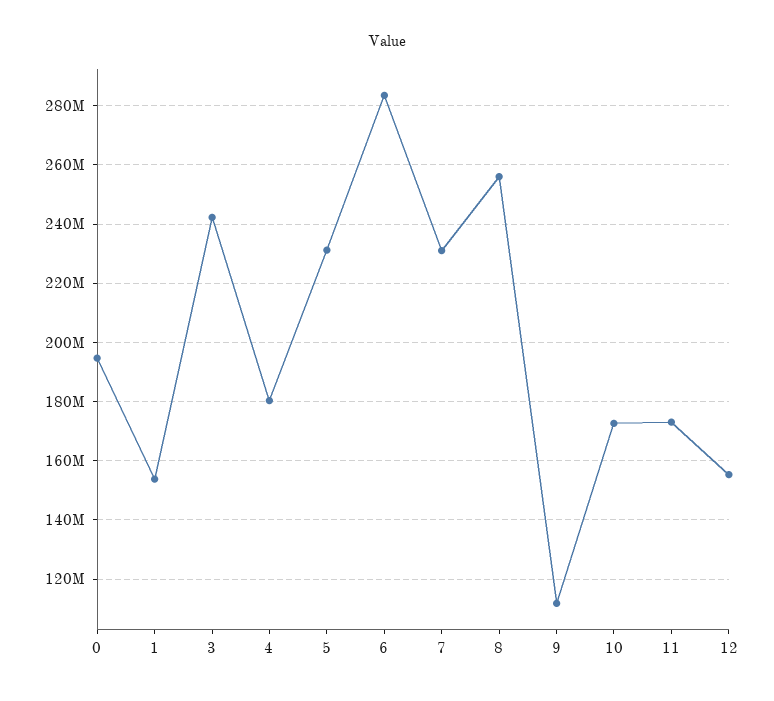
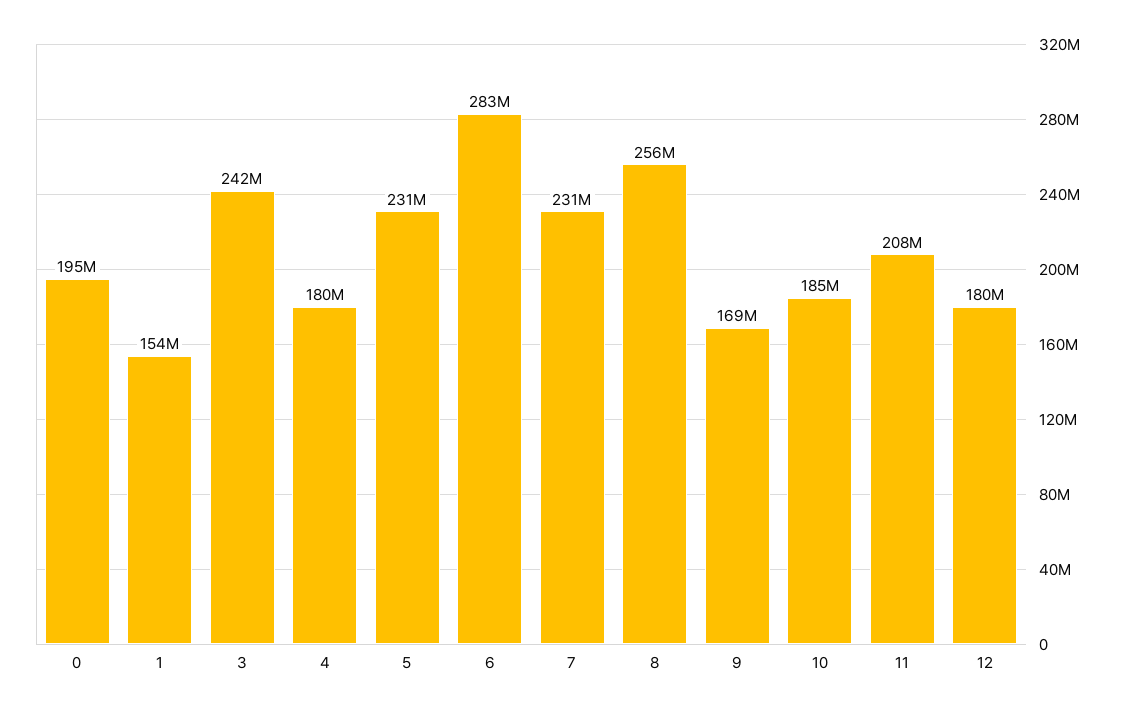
  {
    "0": 195000000,
    "1": 154000000,
    "3": 242000000,
    "4": 180000000,
    "5": 231000000,
    "6": 283000000,
    "7": 231000000,
    "8": 256000000,
-   "9": 112500000,
+   "9": 169000000,
-   "10": 172500000,
+   "10": 185000000,
-   "11": 172500000,
+   "11": 208000000,
-   "12": 155000000
+   "12": 180000000
  }

